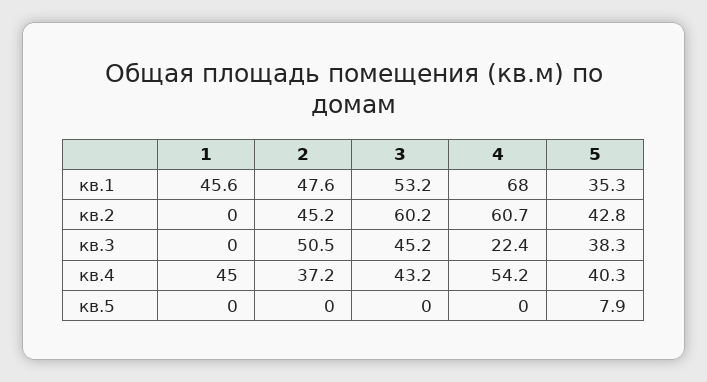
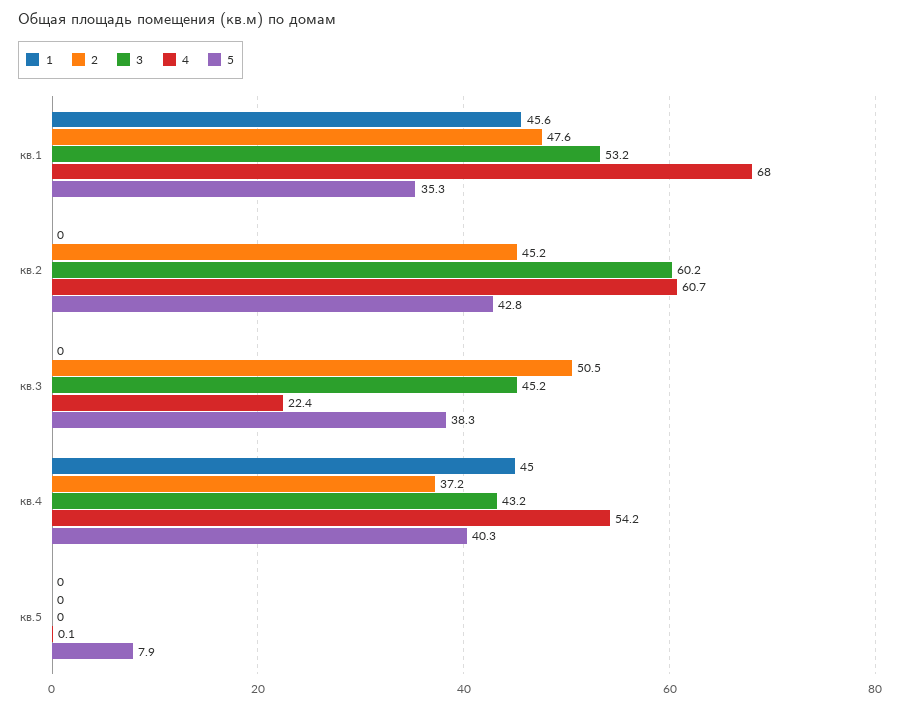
  {
    "1": {
      "кв.1": 45.6,
      "кв.2": 0,
      "кв.3": 0,
      "кв.4": 45,
      "кв.5": 0
    },
    "2": {
      "кв.1": 47.6,
      "кв.2": 45.2,
      "кв.3": 50.5,
      "кв.4": 37.2,
      "кв.5": 0
    },
    "3": {
      "кв.1": 53.2,
      "кв.2": 60.2,
      "кв.3": 45.2,
      "кв.4": 43.2,
      "кв.5": 0
    },
    "4": {
      "кв.1": 68,
      "кв.2": 60.7,
      "кв.3": 22.4,
      "кв.4": 54.2,
-     "кв.5": 0
+     "кв.5": 0.1
    },
    "5": {
      "кв.1": 35.3,
      "кв.2": 42.8,
      "кв.3": 38.3,
      "кв.4": 40.3,
      "кв.5": 7.9
    }
  }

